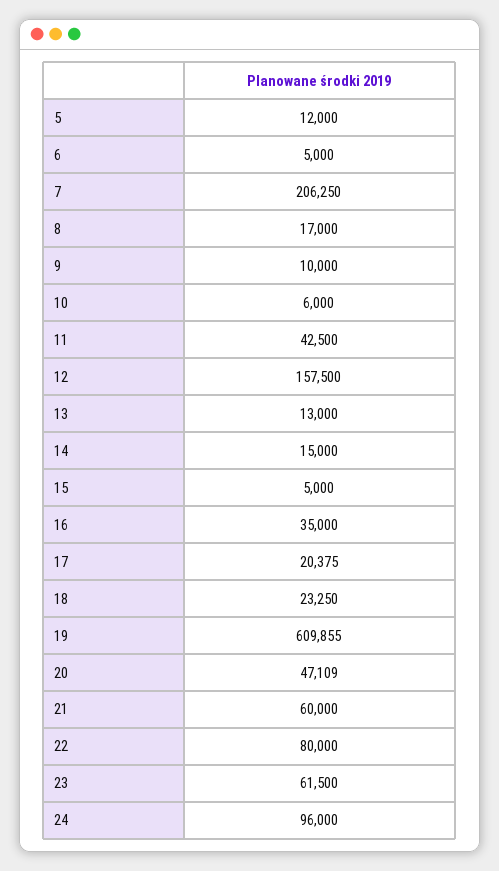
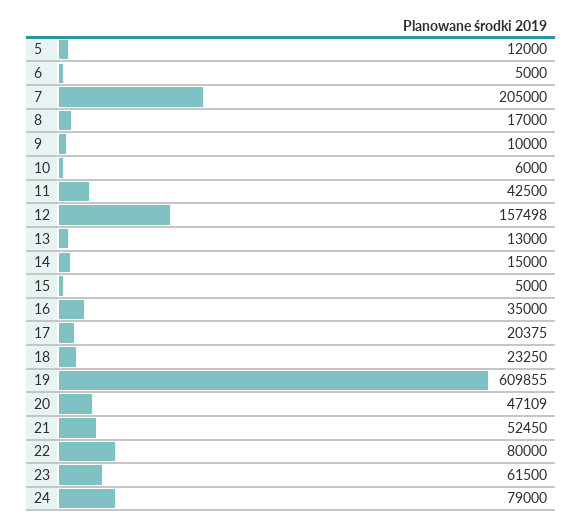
  {
    "5": 12000,
    "6": 5000,
-   "7": 206250,
+   "7": 205000,
    "8": 17000,
    "9": 10000,
    "10": 6000,
    "11": 42500,
-   "12": 157500,
+   "12": 157498,
    "13": 13000,
    "14": 15000,
    "15": 5000,
    "16": 35000,
    "17": 20375,
    "18": 23250,
    "19": 609855,
    "20": 47109,
-   "21": 60000,
+   "21": 52450,
    "22": 80000,
    "23": 61500,
-   "24": 96000
+   "24": 79000
  }

